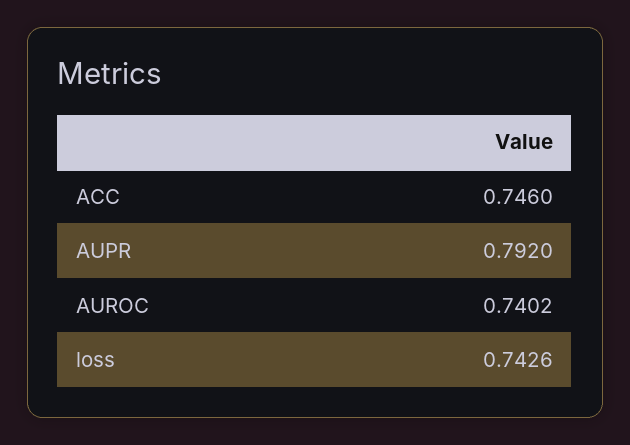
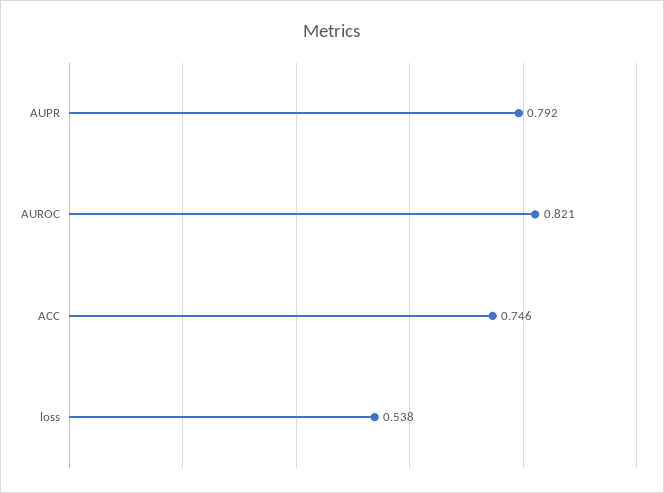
  {
    "ACC": 0.746,
    "AUPR": 0.792,
-   "AUROC": 0.7402,
+   "AUROC": 0.821,
-   "loss": 0.7426
+   "loss": 0.538
  }

